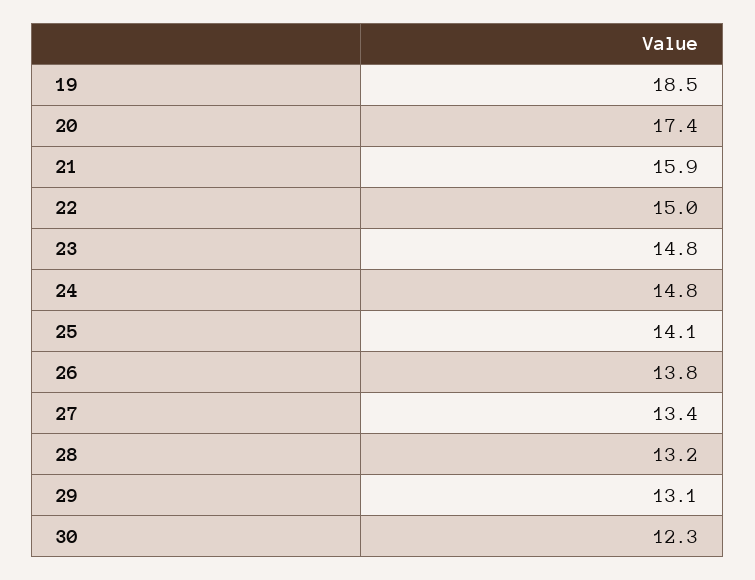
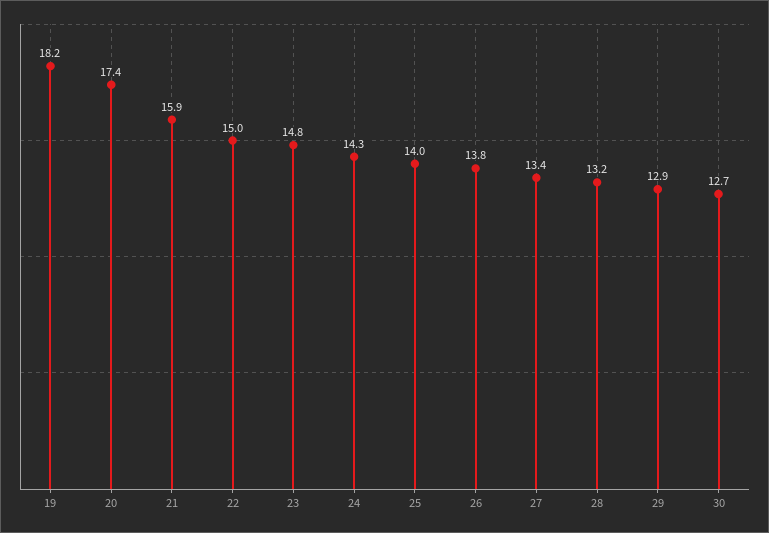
  {
-   "19": 18.5,
+   "19": 18.2,
    "20": 17.4,
    "21": 15.9,
    "22": 15,
    "23": 14.8,
-   "24": 14.8,
+   "24": 14.3,
-   "25": 14.1,
+   "25": 14,
    "26": 13.8,
    "27": 13.4,
    "28": 13.2,
-   "29": 13.1,
+   "29": 12.9,
-   "30": 12.3
+   "30": 12.7
  }

